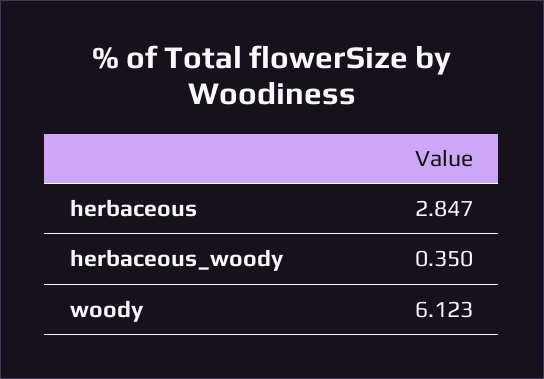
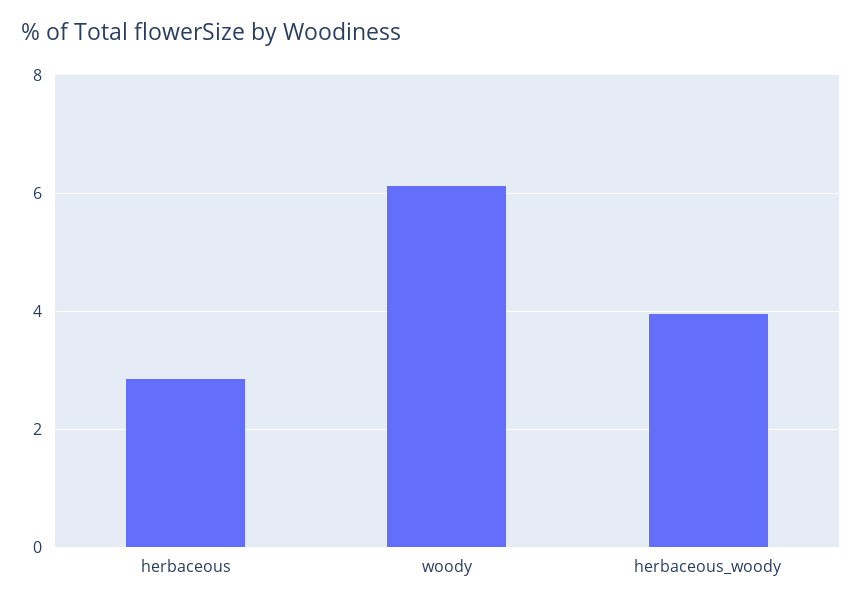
  {
    "herbaceous": 2.847,
-   "herbaceous_woody": 0.35,
+   "herbaceous_woody": 4,
    "woody": 6.123
  }

